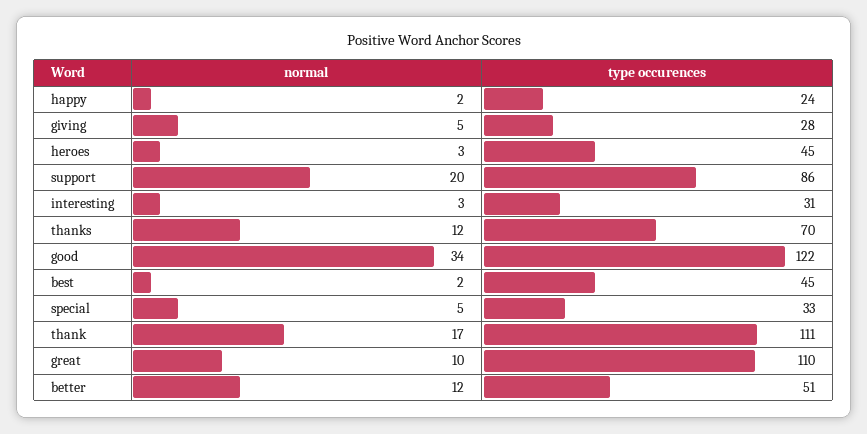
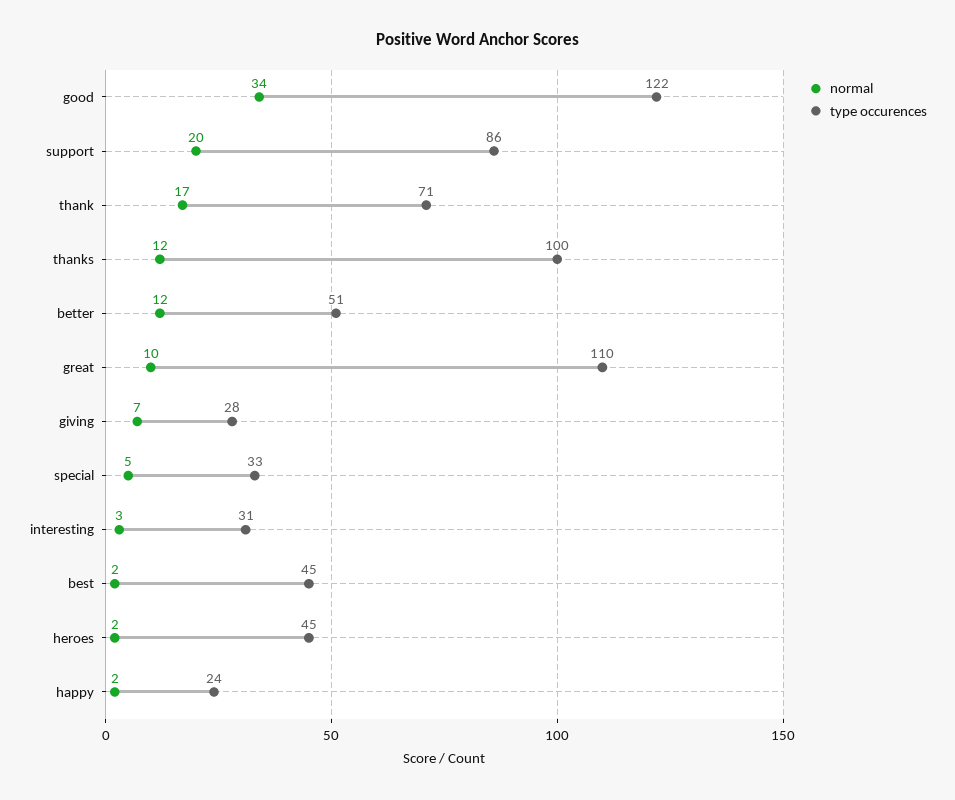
  {
    "normal": {
      "happy": 2,
-     "giving": 5,
+     "giving": 7,
-     "heroes": 3,
+     "heroes": 2,
      "support": 20,
      "interesting": 3,
      "thanks": 12,
      "good": 34,
      "best": 2,
      "special": 5,
      "thank": 17,
      "great": 10,
      "better": 12
    },
    "type occurences": {
      "happy": 24,
      "giving": 28,
      "heroes": 45,
      "support": 86,
      "interesting": 31,
-     "thanks": 70,
+     "thanks": 100,
      "good": 122,
      "best": 45,
      "special": 33,
-     "thank": 111,
+     "thank": 71,
      "great": 110,
      "better": 51
    }
  }

